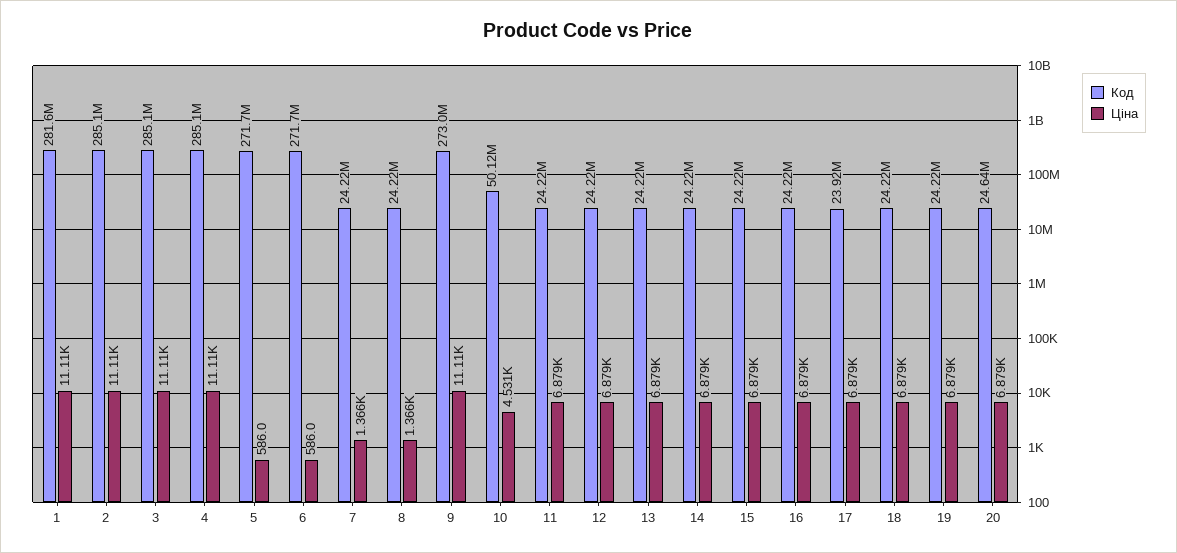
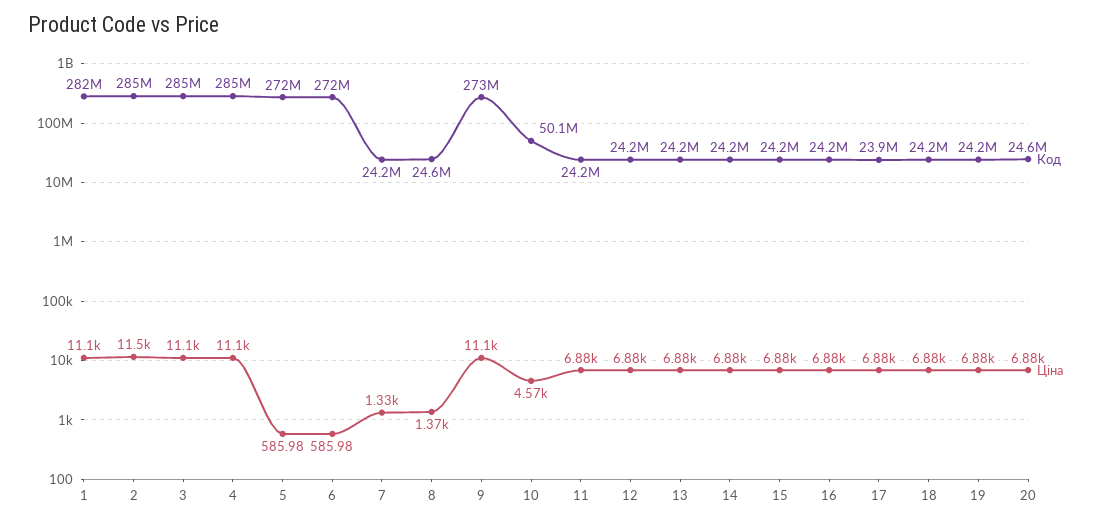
  {
    "Код": {
      "1": 281600000,
      "2": 285100000,
      "3": 285100000,
      "4": 285100000,
      "5": 271700000,
      "6": 271700000,
      "7": 24220000,
-     "8": 24220000,
+     "8": 24600000,
      "9": 273000000,
      "10": 50120000,
      "11": 24220000,
      "12": 24220000,
      "13": 24220000,
      "14": 24220000,
      "15": 24220000,
      "16": 24220000,
      "17": 23920000,
      "18": 24220000,
      "19": 24220000,
      "20": 24640000
    },
    "Ціна": {
      "1": 11110,
-     "2": 11110,
+     "2": 11500,
      "3": 11110,
      "4": 11110,
      "5": 585.98,
      "6": 585.98,
-     "7": 1366,
+     "7": 1330,
      "8": 1366,
      "9": 11110,
-     "10": 4531,
+     "10": 4570,
      "11": 6879,
      "12": 6879,
      "13": 6879,
      "14": 6879,
      "15": 6879,
      "16": 6879,
      "17": 6879,
      "18": 6879,
      "19": 6879,
      "20": 6879
    }
  }

